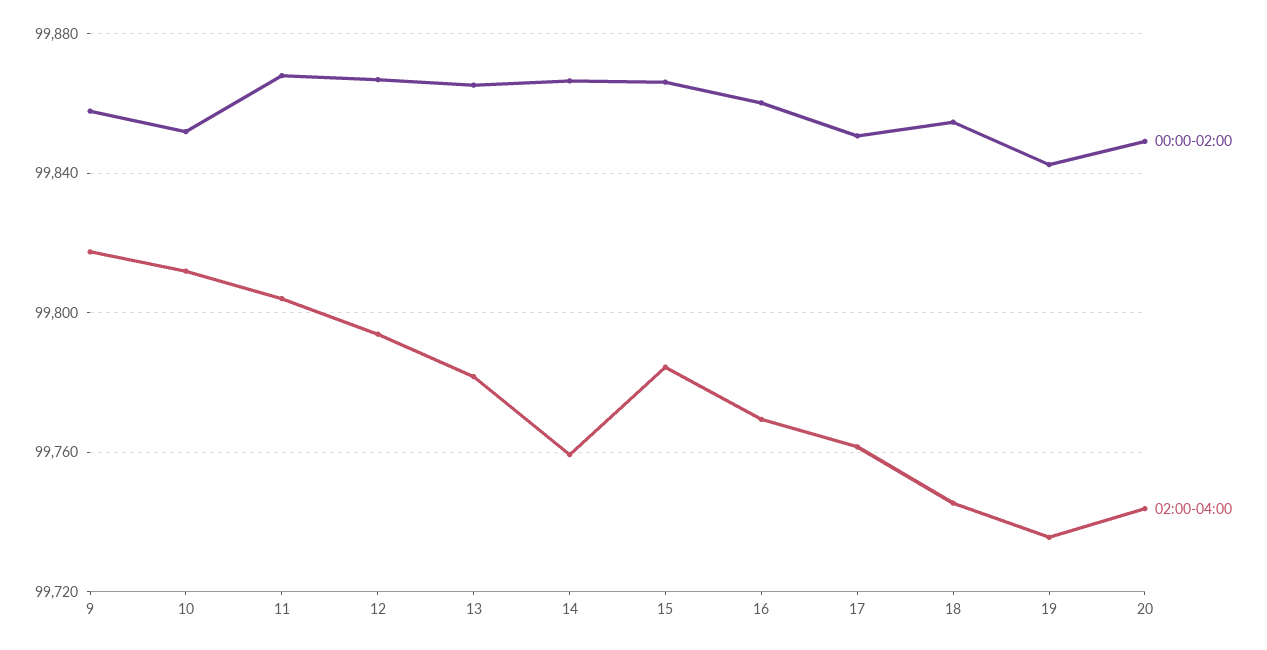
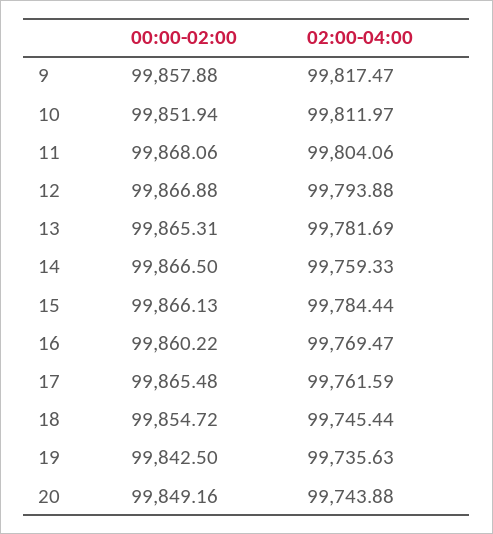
  {
    "00:00-02:00": {
      "9": 99857.88,
      "10": 99851.94,
      "11": 99868.06,
      "12": 99866.88,
      "13": 99865.31,
      "14": 99866.5,
      "15": 99866.13,
      "16": 99860.22,
-     "17": 99850,
+     "17": 99865.48,
      "18": 99854.72,
      "19": 99842.5,
      "20": 99849.16
    },
    "02:00-04:00": {
      "9": 99817.47,
      "10": 99811.97,
      "11": 99804.06,
      "12": 99793.88,
      "13": 99781.69,
      "14": 99759.33,
      "15": 99784.44,
      "16": 99769.47,
      "17": 99761.59,
      "18": 99745.44,
      "19": 99735.63,
      "20": 99743.88
    }
  }

